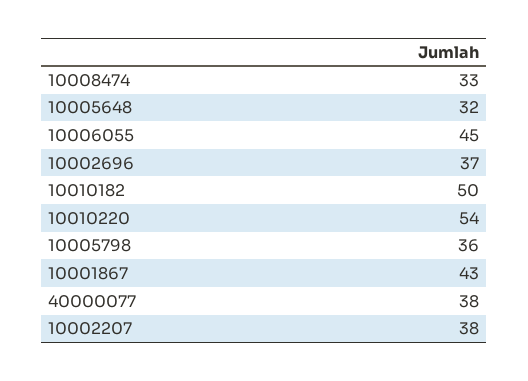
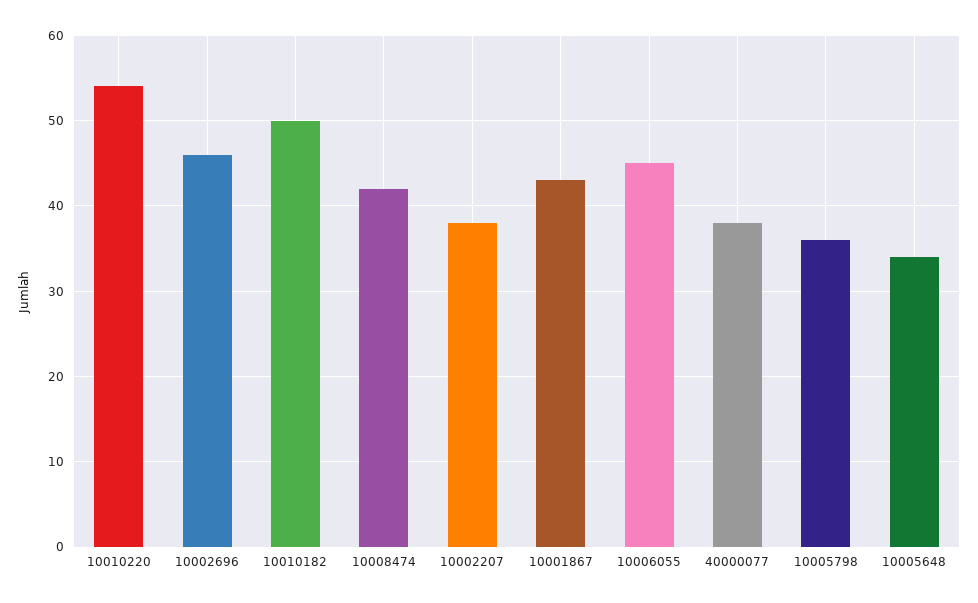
  {
-   "10008474": 33,
+   "10008474": 42,
-   "10005648": 32,
+   "10005648": 34,
    "10006055": 45,
-   "10002696": 37,
+   "10002696": 46,
    "10010182": 50,
    "10010220": 54,
    "10005798": 36,
    "10001867": 43,
    "40000077": 38,
    "10002207": 38
  }

